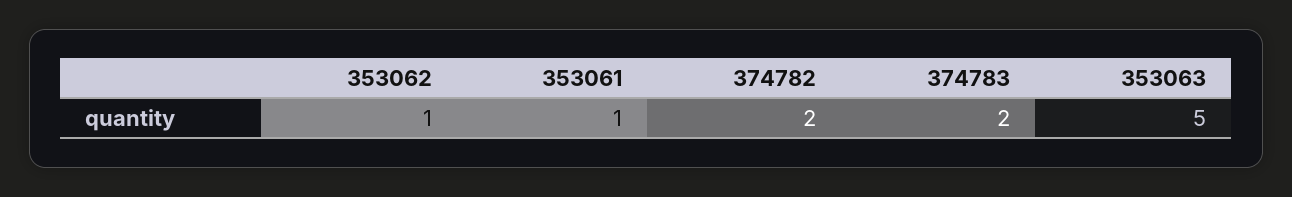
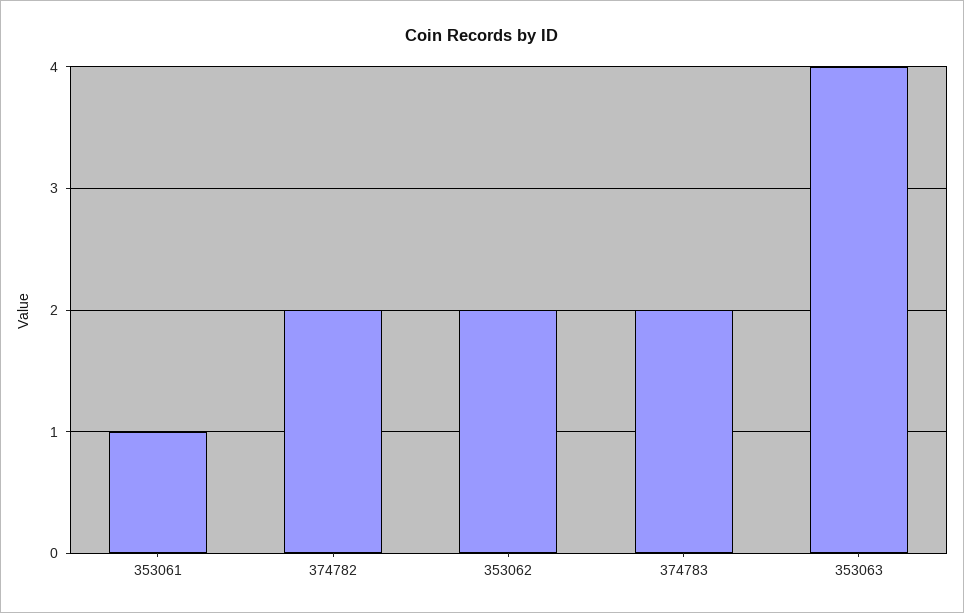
  {
-   "353062": 1,
+   "353062": 2,
    "353061": 1,
    "374782": 2,
    "374783": 2,
-   "353063": 5
+   "353063": 4
  }

